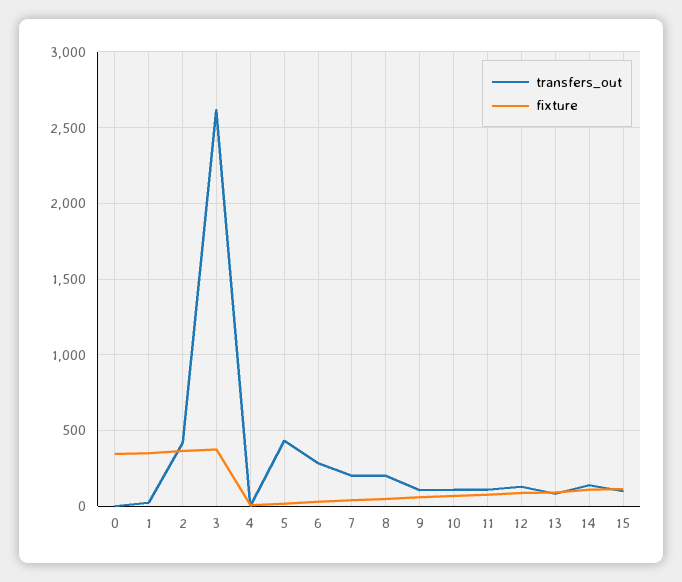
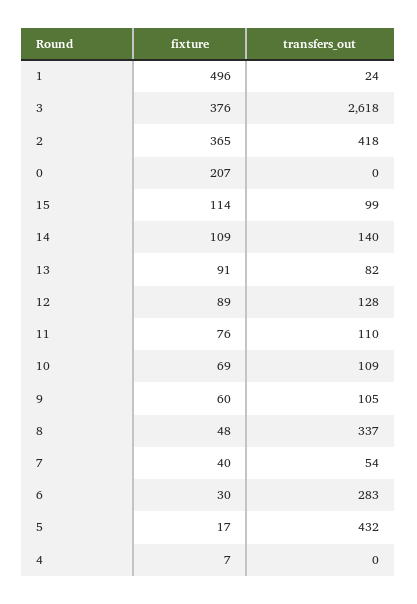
  {
    "transfers_out": {
      "0": 0,
      "1": 24,
      "2": 418,
      "3": 2618,
      "4": 0,
      "5": 432,
      "6": 283,
-     "7": 200,
+     "7": 54,
-     "8": 200,
+     "8": 337,
      "9": 105,
      "10": 109,
      "11": 110,
      "12": 128,
      "13": 82,
      "14": 140,
      "15": 99
    },
    "fixture": {
-     "0": 350,
+     "0": 207,
-     "1": 350,
+     "1": 496,
      "2": 365,
      "3": 376,
      "4": 7,
      "5": 17,
      "6": 30,
      "7": 40,
      "8": 48,
      "9": 60,
      "10": 69,
      "11": 76,
      "12": 89,
      "13": 91,
      "14": 109,
      "15": 114
    }
  }

